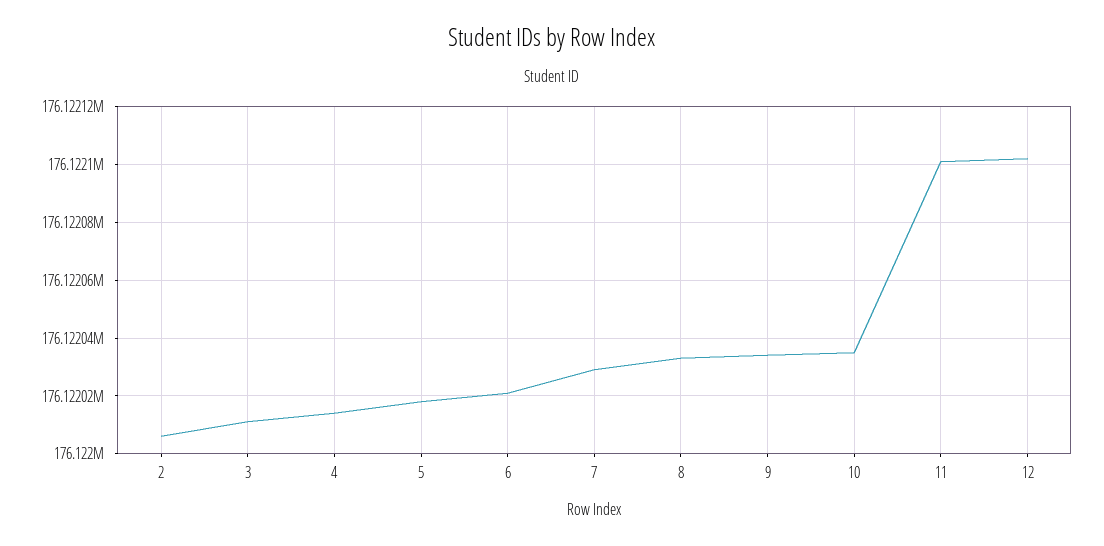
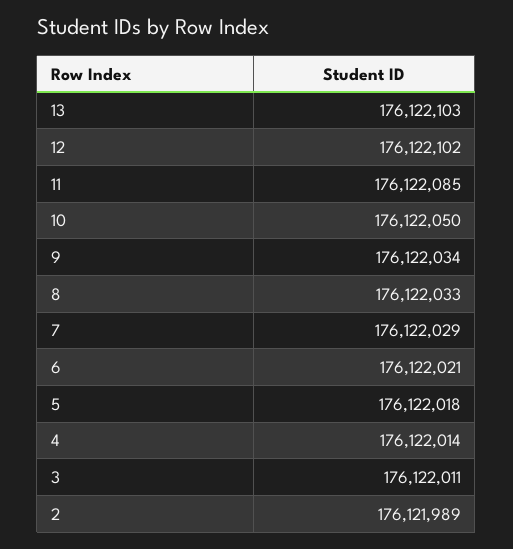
  {
-   "2": 176122005,
+   "2": 176121989,
    "3": 176122011,
    "4": 176122014,
    "5": 176122018,
    "6": 176122021,
    "7": 176122029,
    "8": 176122033,
    "9": 176122034,
-   "10": 176122035,
+   "10": 176122050,
-   "11": 176122100,
+   "11": 176122085,
-   "12": 176122102
+   "12": 176122102,
+   "13": 176122103
  }

